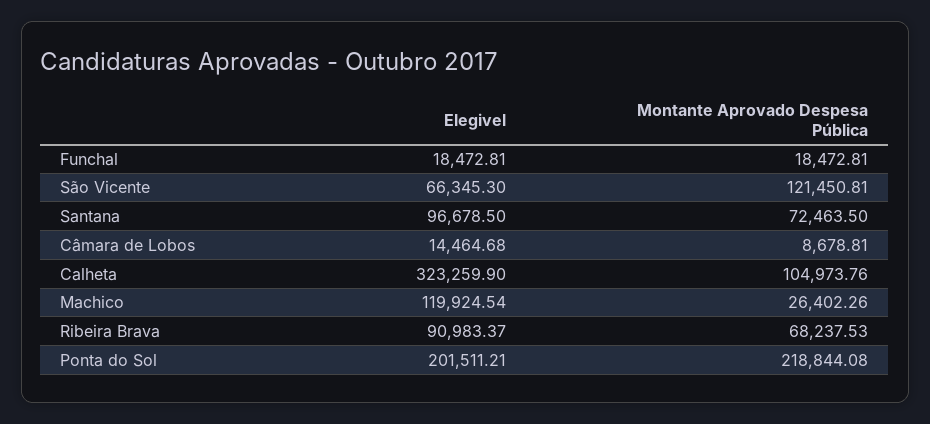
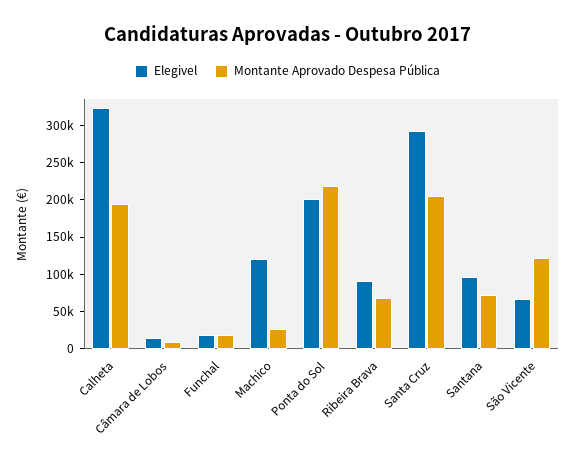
  {
    "Elegivel": {
      "Funchal": 18472.81,
      "São Vicente": 66345.3,
      "Santana": 96678.5,
      "Câmara de Lobos": 14464.68,
      "Calheta": 323259.9,
      "Machico": 119924.54,
      "Ribeira Brava": 90983.37,
-     "Ponta do Sol": 201511.21
+     "Ponta do Sol": 201511.21,
+     "Santa Cruz": 300000
    },
    "Montante Aprovado Despesa Pública": {
      "Funchal": 18472.81,
      "São Vicente": 121450.81,
      "Santana": 72463.5,
      "Câmara de Lobos": 8678.81,
-     "Calheta": 104973.76,
+     "Calheta": 200000,
      "Machico": 26402.26,
      "Ribeira Brava": 68237.53,
-     "Ponta do Sol": 218844.08
+     "Ponta do Sol": 218844.08,
+     "Santa Cruz": 200000
    }
  }

